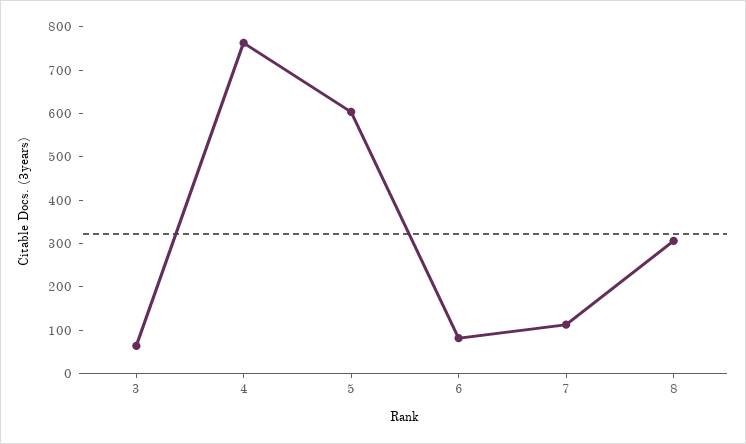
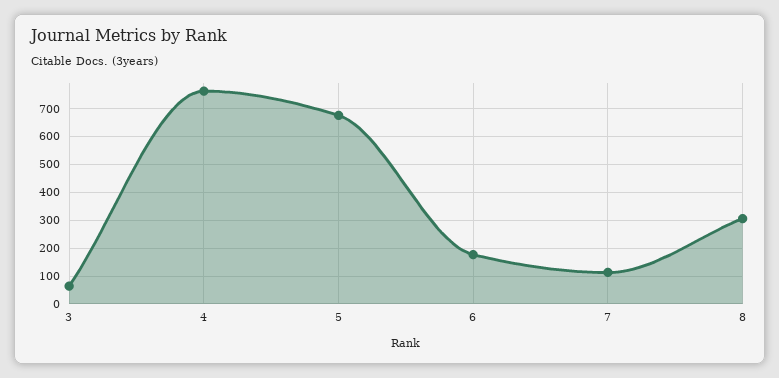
  {
    "3": 60,
    "4": 760,
-   "5": 600,
+   "5": 675,
-   "6": 80,
+   "6": 175,
    "7": 120,
    "8": 300
  }

